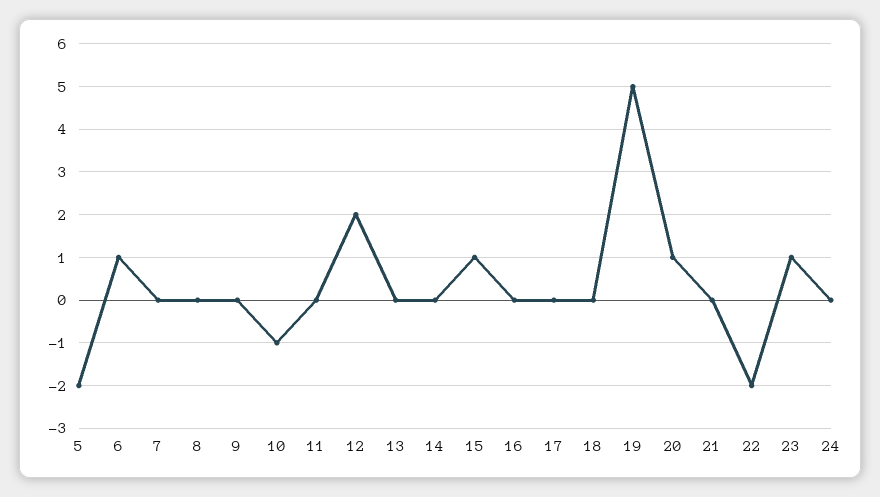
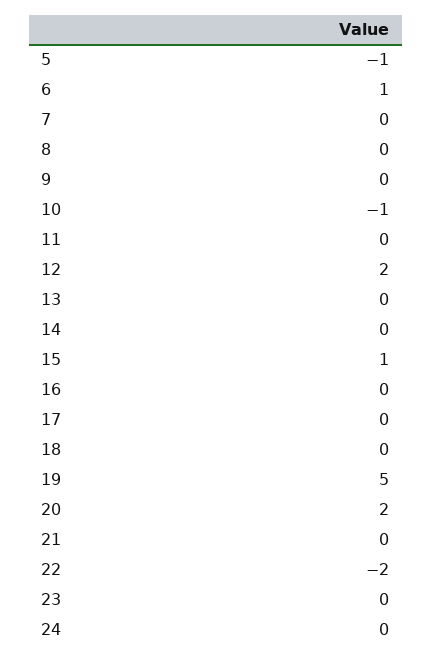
  {
-   "5": -2,
+   "5": -1,
    "6": 1,
    "7": 0,
    "8": 0,
    "9": 0,
    "10": -1,
    "11": 0,
    "12": 2,
    "13": 0,
    "14": 0,
    "15": 1,
    "16": 0,
    "17": 0,
    "18": 0,
    "19": 5,
-   "20": 1,
+   "20": 2,
    "21": 0,
    "22": -2,
-   "23": 1,
+   "23": 0,
    "24": 0
  }

